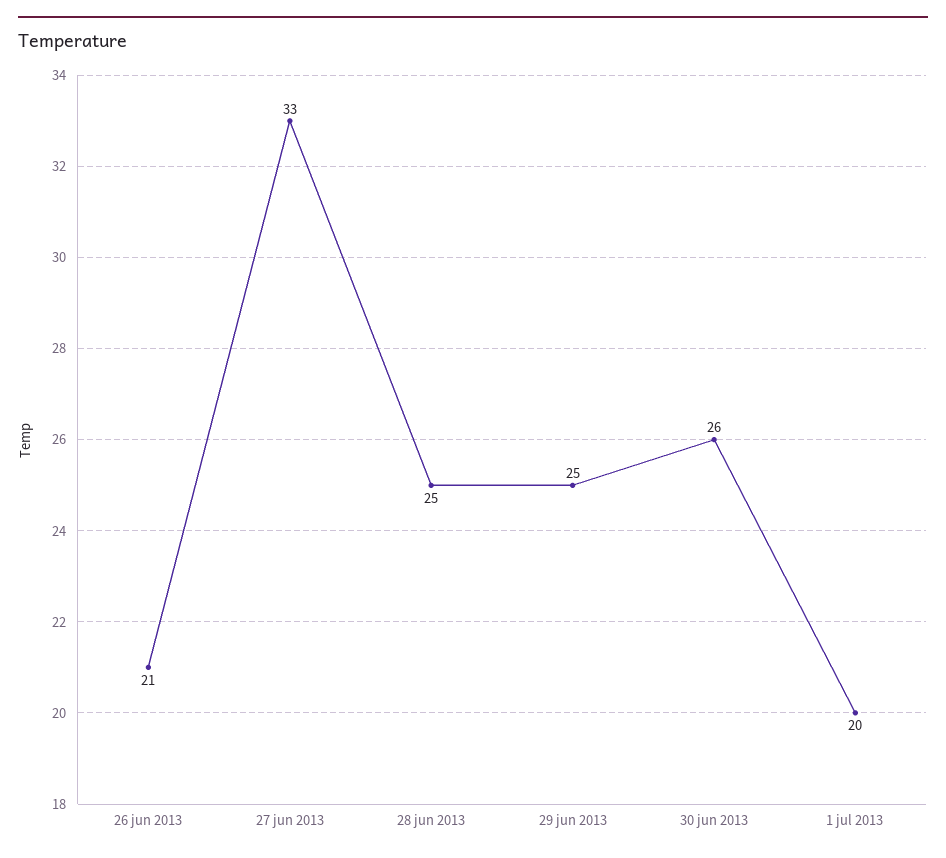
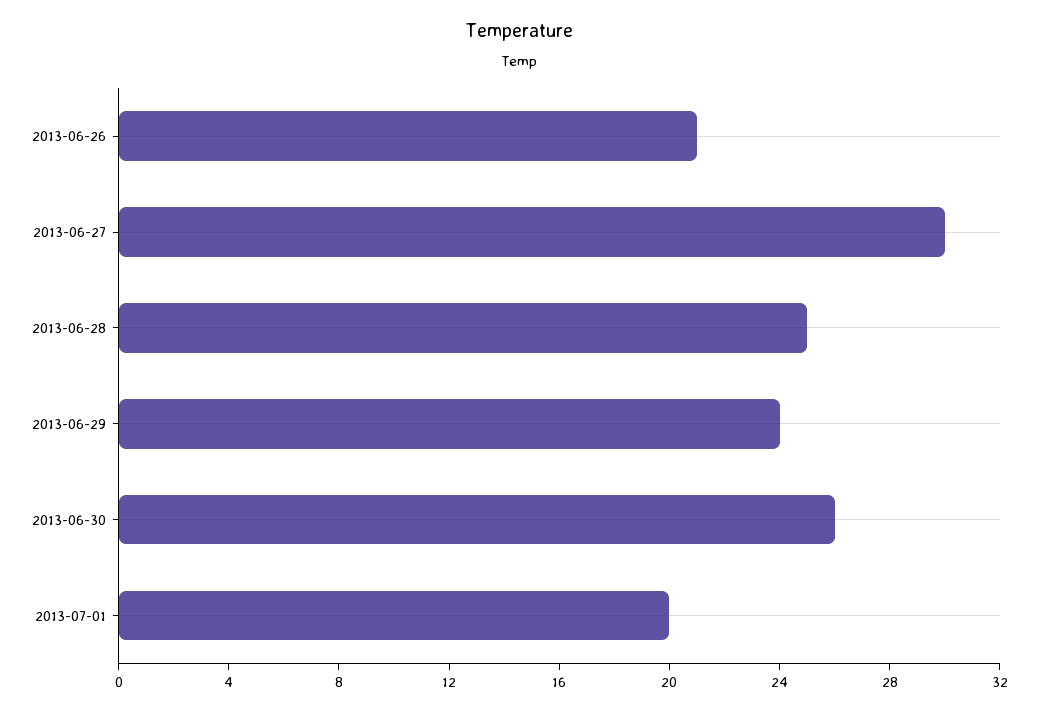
  {
    "26 jun 2013": 21,
-   "27 jun 2013": 33,
+   "27 jun 2013": 30,
    "28 jun 2013": 25,
-   "29 jun 2013": 25,
+   "29 jun 2013": 24,
    "30 jun 2013": 26,
    "1 jul 2013": 20
  }

